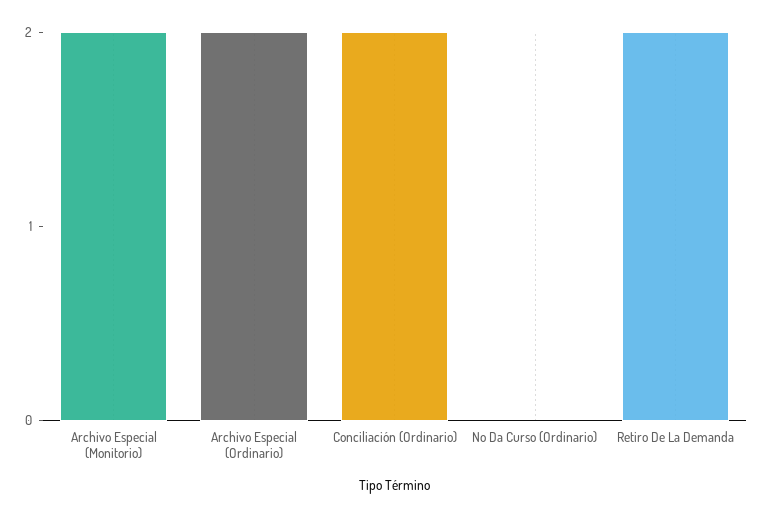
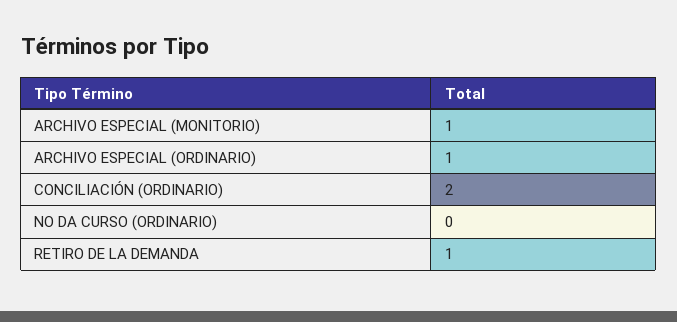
  {
-   "Archivo Especial (Monitorio)": 2,
+   "Archivo Especial (Monitorio)": 1,
-   "Archivo Especial (Ordinario)": 2,
+   "Archivo Especial (Ordinario)": 1,
    "Conciliación (Ordinario)": 2,
    "No Da Curso (Ordinario)": 0,
-   "Retiro De La Demanda": 2
+   "Retiro De La Demanda": 1
  }

